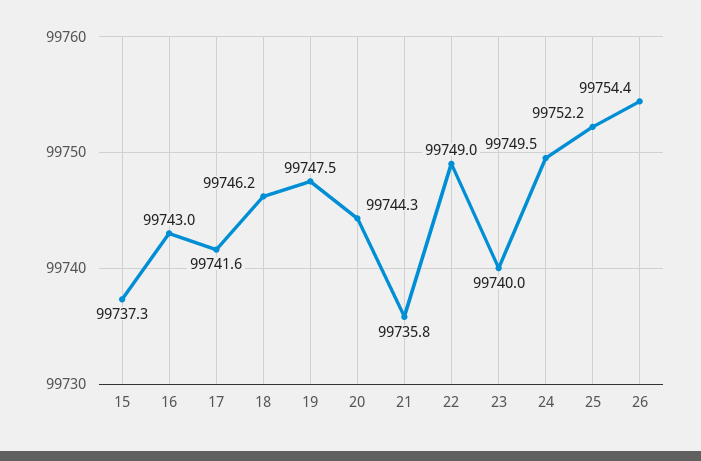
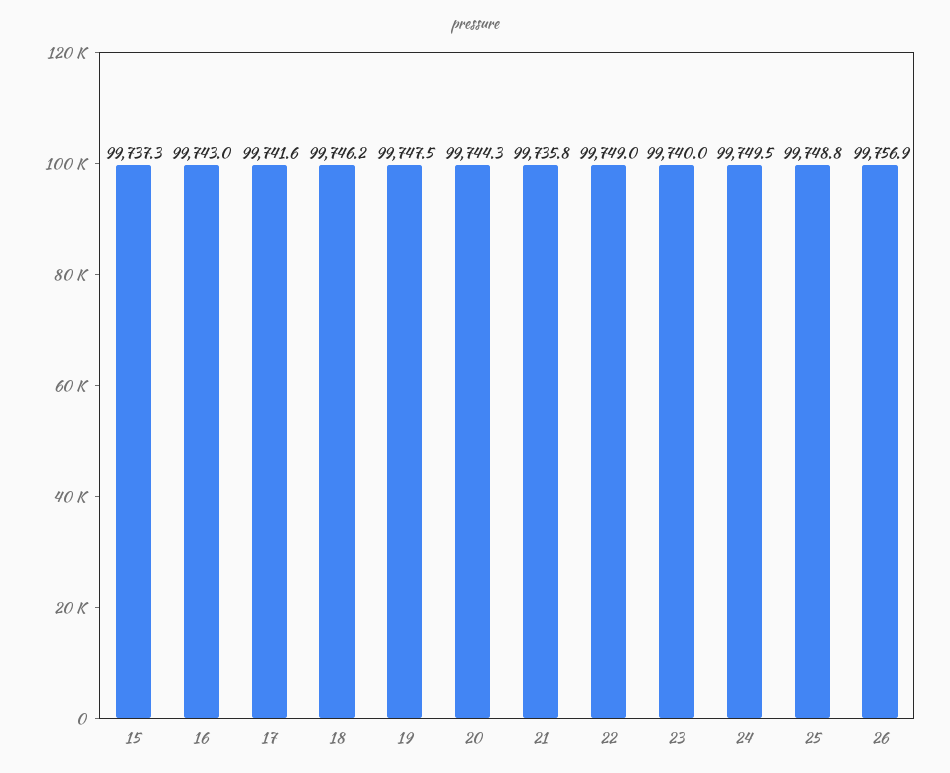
  {
    "15": 99737.3,
    "16": 99743,
    "17": 99741.6,
    "18": 99746.2,
    "19": 99747.5,
    "20": 99744.3,
    "21": 99735.8,
    "22": 99749,
    "23": 99740,
    "24": 99749.5,
-   "25": 99752.2,
+   "25": 99748.8,
-   "26": 99754.4
+   "26": 99756.9
  }

